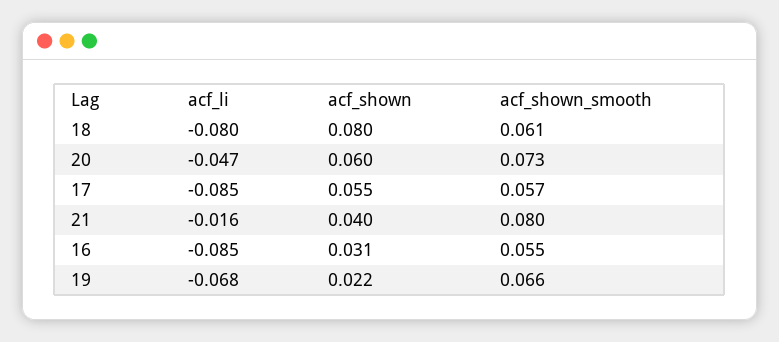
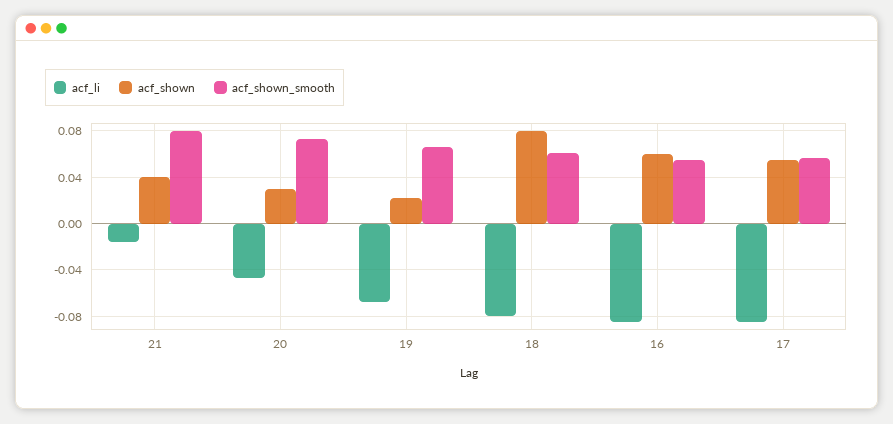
  {
    "acf_li": {
      "18": -0.08,
      "20": -0.047,
      "17": -0.085,
      "21": -0.016,
      "16": -0.085,
      "19": -0.068
    },
    "acf_shown": {
      "18": 0.08,
-     "20": 0.06,
+     "20": 0.03,
      "17": 0.055,
      "21": 0.04,
-     "16": 0.031,
+     "16": 0.06,
      "19": 0.022
    },
    "acf_shown_smooth": {
      "18": 0.061,
      "20": 0.073,
      "17": 0.057,
      "21": 0.08,
      "16": 0.055,
      "19": 0.066
    }
  }

